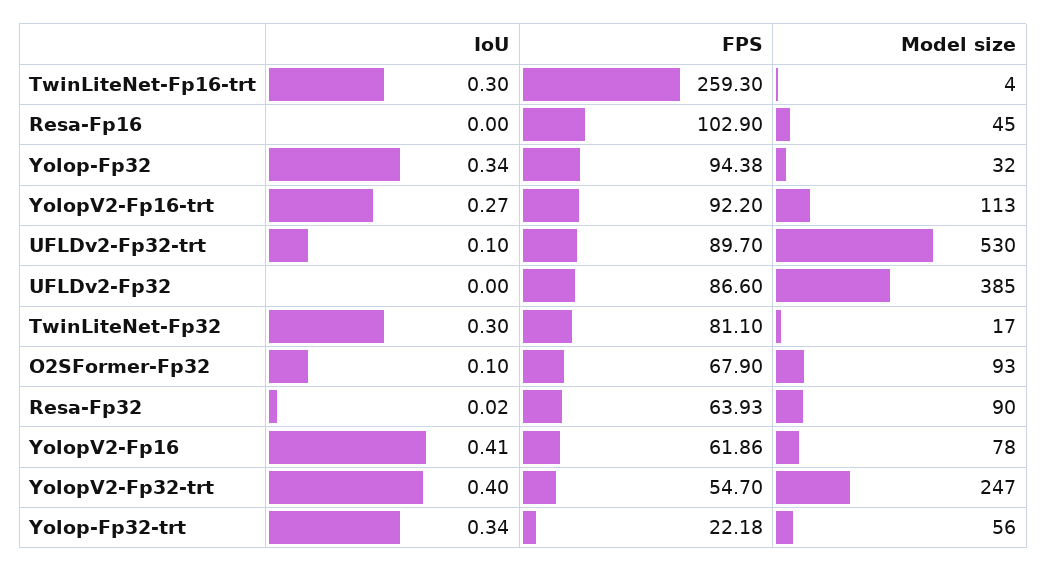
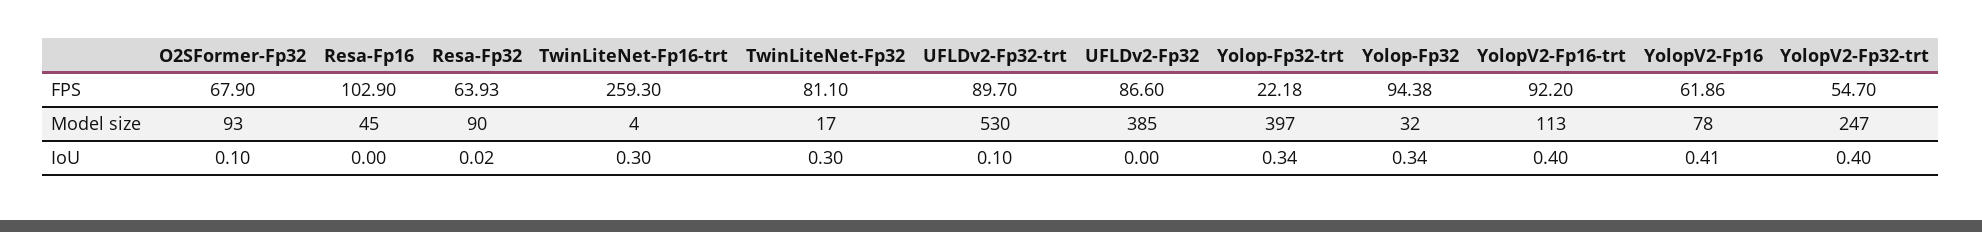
  {
    "IoU": {
      "TwinLiteNet-Fp16-trt": 0.3,
      "Resa-Fp16": 0,
      "Yolop-Fp32": 0.34,
-     "YolopV2-Fp16-trt": 0.27,
+     "YolopV2-Fp16-trt": 0.4,
      "UFLDv2-Fp32-trt": 0.1,
      "UFLDv2-Fp32": 0,
      "TwinLiteNet-Fp32": 0.3,
      "O2SFormer-Fp32": 0.1,
      "Resa-Fp32": 0.02,
      "YolopV2-Fp16": 0.41,
      "YolopV2-Fp32-trt": 0.4,
      "Yolop-Fp32-trt": 0.34
    },
    "FPS": {
      "TwinLiteNet-Fp16-trt": 259.3,
      "Resa-Fp16": 102.9,
      "Yolop-Fp32": 94.38,
      "YolopV2-Fp16-trt": 92.2,
      "UFLDv2-Fp32-trt": 89.7,
      "UFLDv2-Fp32": 86.6,
      "TwinLiteNet-Fp32": 81.1,
      "O2SFormer-Fp32": 67.9,
      "Resa-Fp32": 63.93,
      "YolopV2-Fp16": 61.86,
      "YolopV2-Fp32-trt": 54.7,
      "Yolop-Fp32-trt": 22.18
    },
    "Model size": {
      "TwinLiteNet-Fp16-trt": 4,
      "Resa-Fp16": 45,
      "Yolop-Fp32": 32,
      "YolopV2-Fp16-trt": 113,
      "UFLDv2-Fp32-trt": 530,
      "UFLDv2-Fp32": 385,
      "TwinLiteNet-Fp32": 17,
      "O2SFormer-Fp32": 93,
      "Resa-Fp32": 90,
      "YolopV2-Fp16": 78,
      "YolopV2-Fp32-trt": 247,
-     "Yolop-Fp32-trt": 56
+     "Yolop-Fp32-trt": 397
    }
  }

